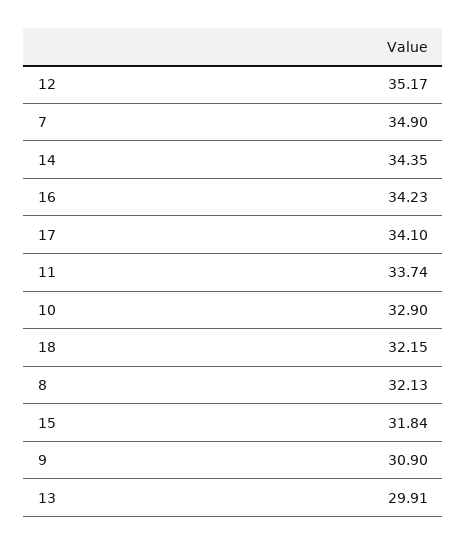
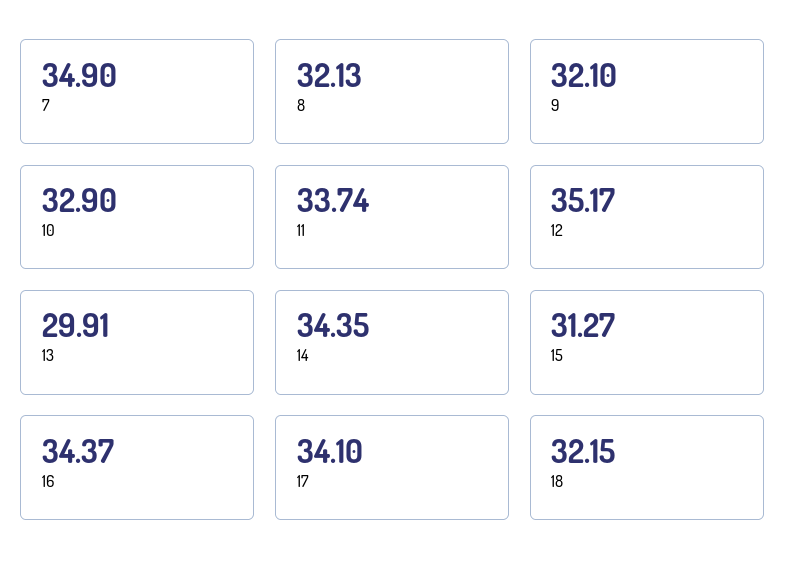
  {
    "12": 35.17,
    "7": 34.9,
    "14": 34.35,
-   "16": 34.23,
+   "16": 34.37,
    "17": 34.1,
    "11": 33.74,
    "10": 32.9,
    "18": 32.15,
    "8": 32.13,
-   "15": 31.84,
+   "15": 31.27,
-   "9": 30.9,
+   "9": 32.1,
    "13": 29.91
  }

